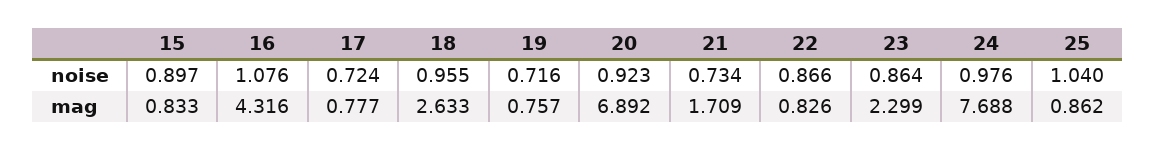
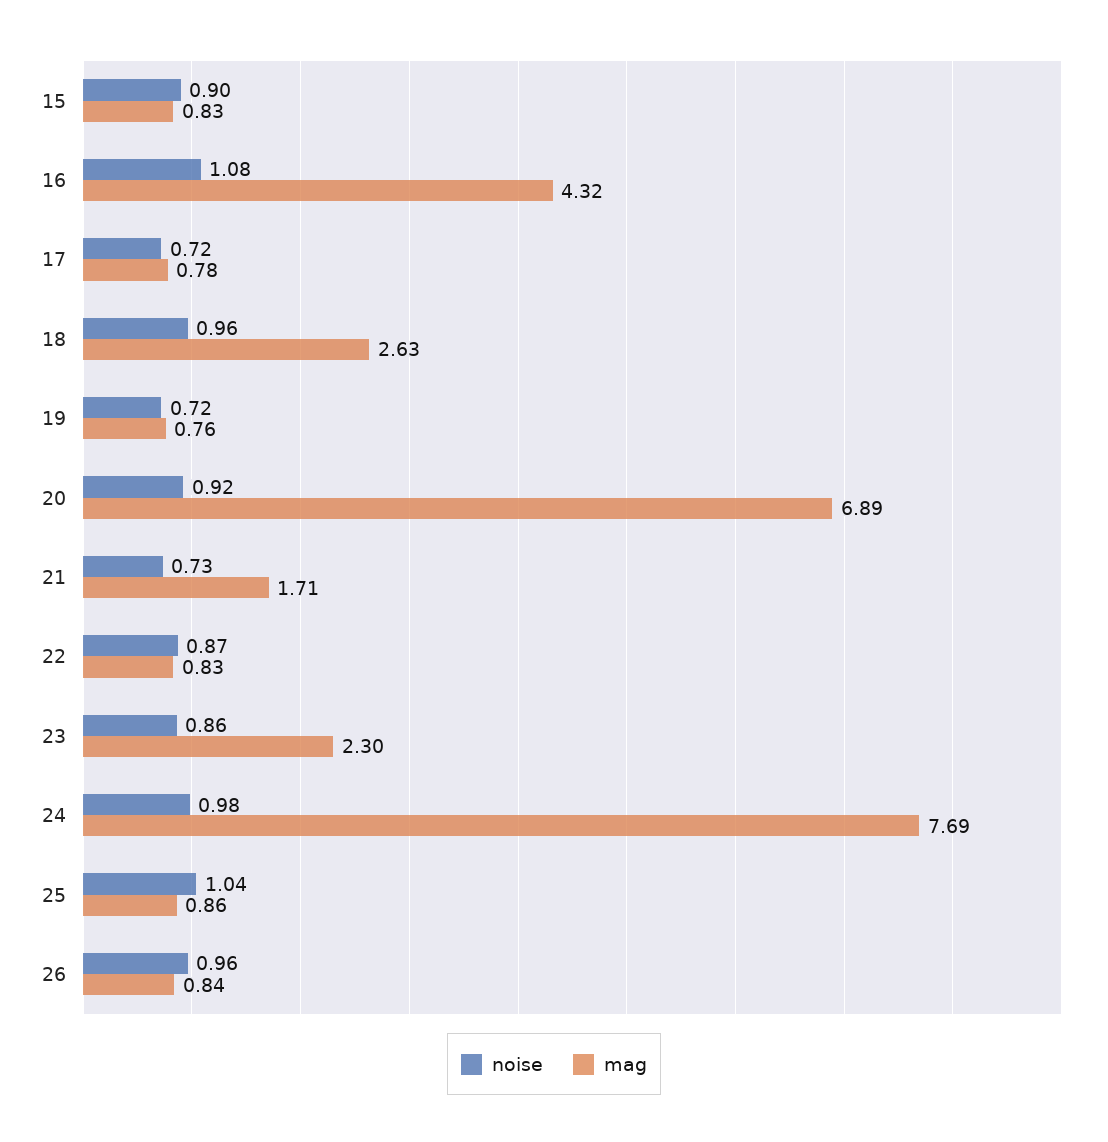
  {
    "noise": {
      "15": 0.897,
      "16": 1.076,
      "17": 0.724,
      "18": 0.955,
      "19": 0.716,
      "20": 0.923,
      "21": 0.734,
      "22": 0.866,
      "23": 0.864,
      "24": 0.976,
-     "25": 1.04
+     "25": 1.04,
+     "26": 0.96
    },
    "mag": {
      "15": 0.833,
      "16": 4.316,
      "17": 0.777,
      "18": 2.633,
      "19": 0.757,
      "20": 6.892,
      "21": 1.709,
      "22": 0.826,
      "23": 2.299,
      "24": 7.688,
-     "25": 0.862
+     "25": 0.862,
+     "26": 0.84
    }
  }

